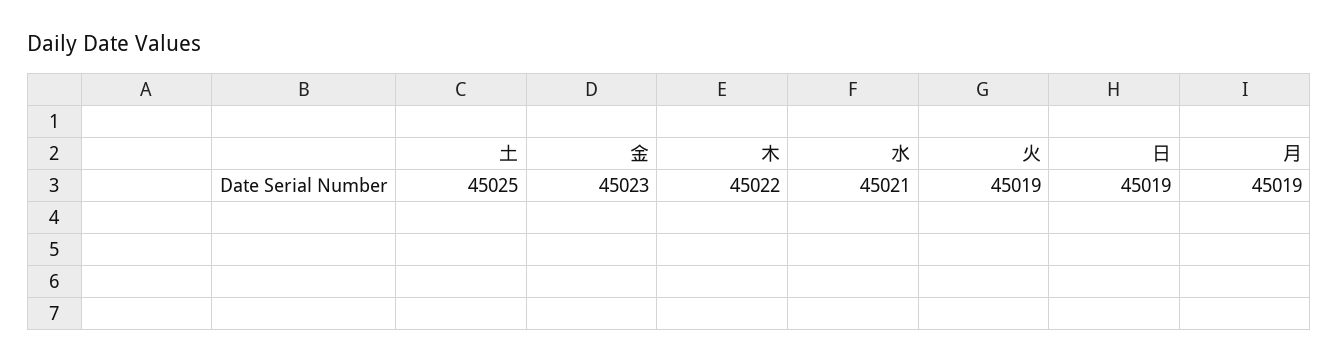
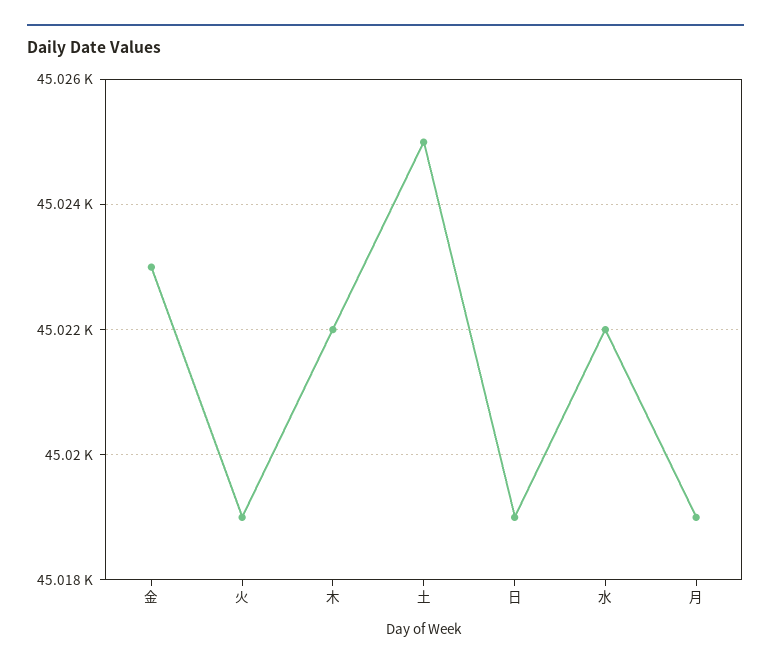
  {
    "土": 45025,
    "金": 45023,
    "木": 45022,
-   "水": 45021,
+   "水": 45022,
    "火": 45019,
    "日": 45019,
    "月": 45019
  }

